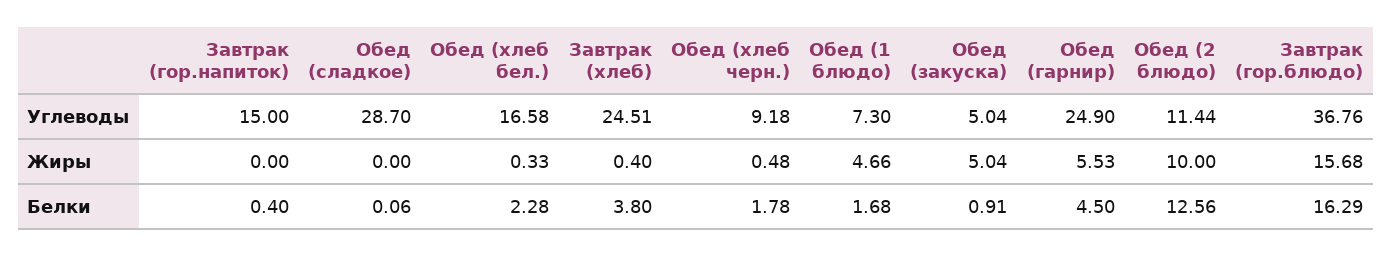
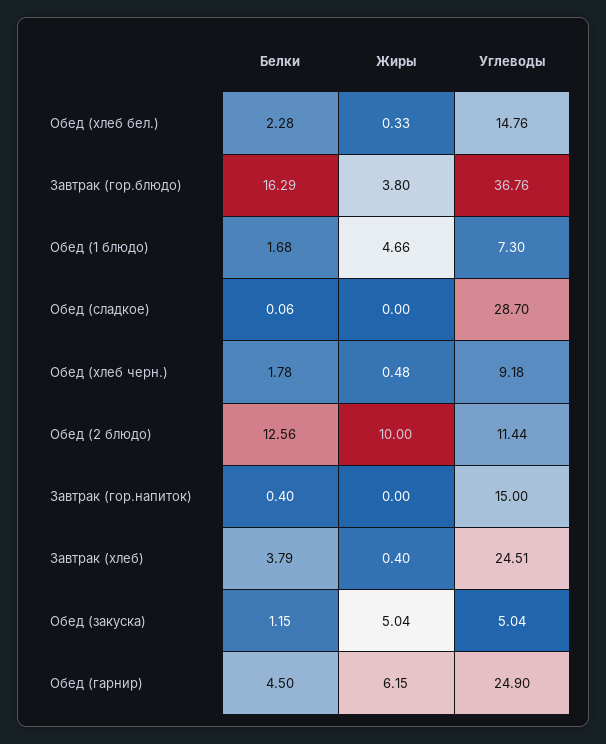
  {
    "Завтрак (гор.напиток)": {
      "Углеводы": 15,
      "Жиры": 0,
      "Белки": 0.4
    },
    "Обед (сладкое)": {
      "Углеводы": 28.7,
      "Жиры": 0,
      "Белки": 0.06
    },
    "Обед (хлеб бел.)": {
-     "Углеводы": 16.58,
+     "Углеводы": 14.76,
      "Жиры": 0.33,
      "Белки": 2.28
    },
    "Завтрак (хлеб)": {
      "Углеводы": 24.51,
      "Жиры": 0.4,
-     "Белки": 3.8
+     "Белки": 3.79
    },
    "Обед (хлеб черн.)": {
      "Углеводы": 9.18,
      "Жиры": 0.48,
      "Белки": 1.78
    },
    "Обед (1 блюдо)": {
      "Углеводы": 7.3,
      "Жиры": 4.66,
      "Белки": 1.68
    },
    "Обед (закуска)": {
      "Углеводы": 5.04,
      "Жиры": 5.04,
-     "Белки": 0.91
+     "Белки": 1.15
    },
    "Обед (гарнир)": {
      "Углеводы": 24.9,
-     "Жиры": 5.53,
+     "Жиры": 6.15,
      "Белки": 4.5
    },
    "Обед (2 блюдо)": {
      "Углеводы": 11.44,
      "Жиры": 10,
      "Белки": 12.56
    },
    "Завтрак (гор.блюдо)": {
      "Углеводы": 36.76,
-     "Жиры": 15.68,
+     "Жиры": 3.8,
      "Белки": 16.29
    }
  }

